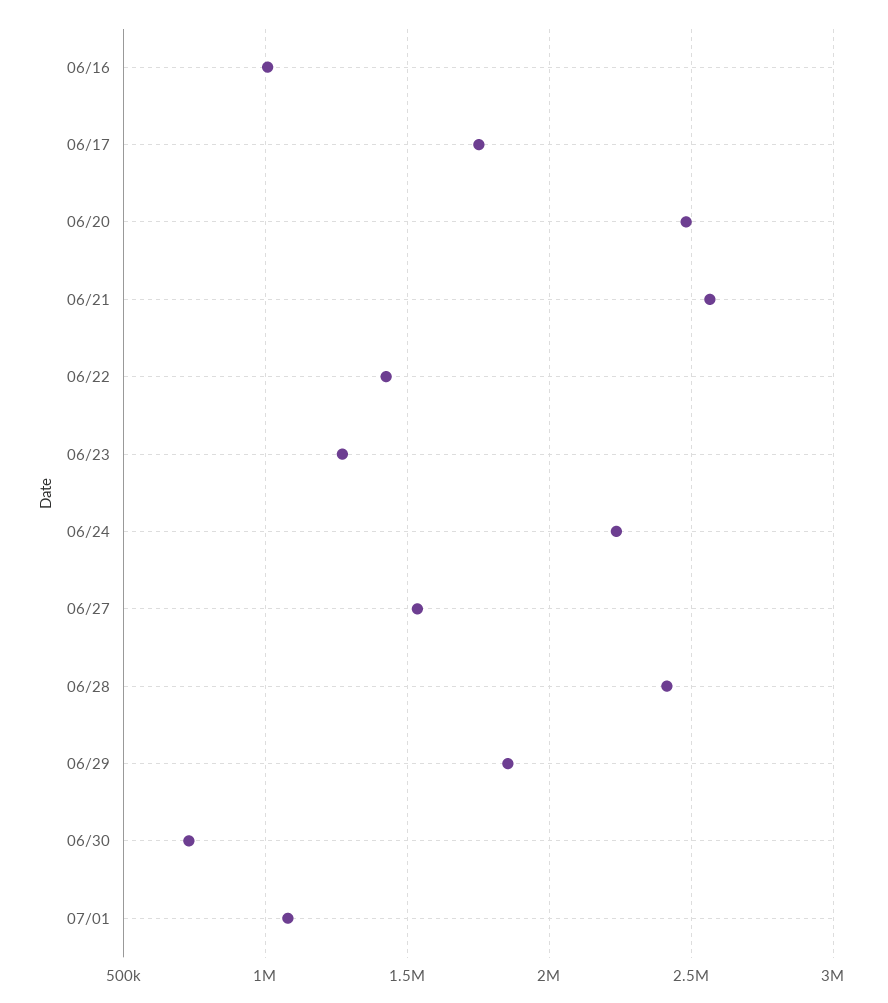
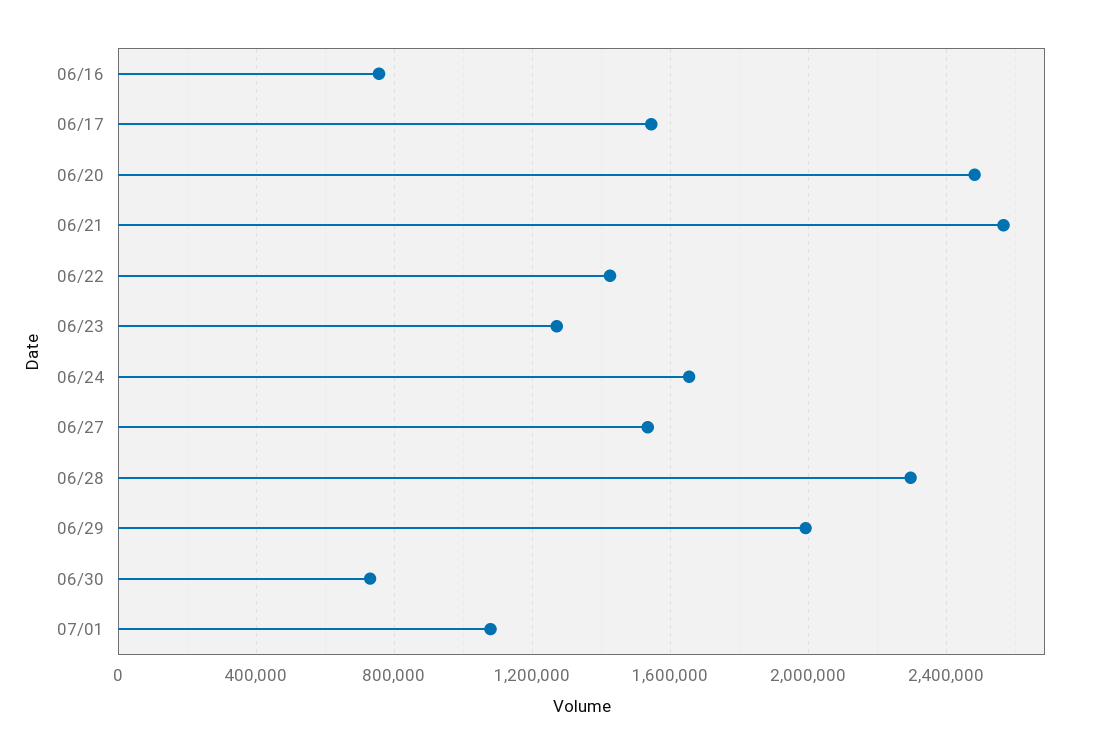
  {
-   "06/16": 1000000,
+   "06/16": 750000,
-   "06/17": 1750000,
+   "06/17": 1550000,
    "06/20": 2500000,
    "06/21": 2550000,
    "06/22": 1450000,
    "06/23": 1250000,
-   "06/24": 2250000,
+   "06/24": 1650000,
    "06/27": 1550000,
-   "06/28": 2400000,
+   "06/28": 2300000,
-   "06/29": 1850000,
+   "06/29": 2000000,
    "06/30": 750000,
    "07/01": 1100000
  }

